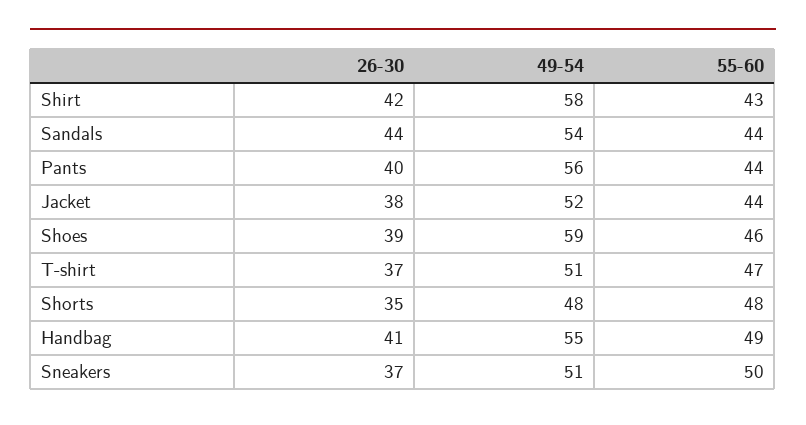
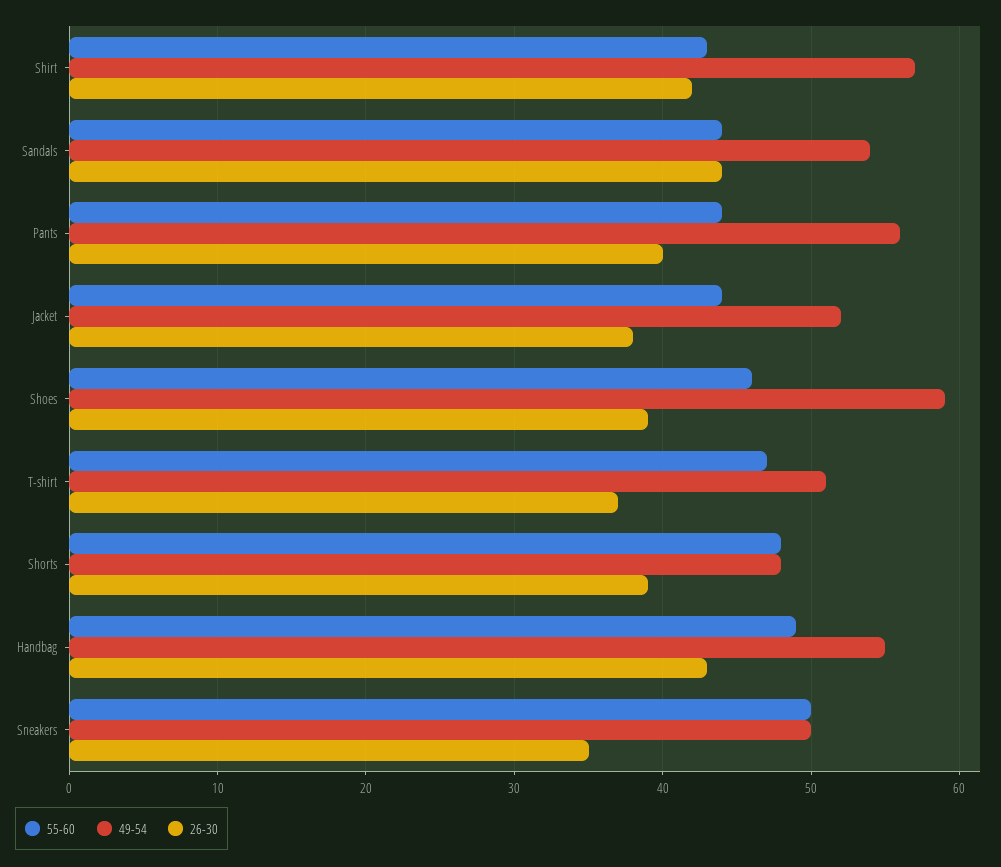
  {
    "26-30": {
      "Shirt": 42,
      "Sandals": 44,
      "Pants": 40,
      "Jacket": 38,
      "Shoes": 39,
      "T-shirt": 37,
-     "Shorts": 35,
+     "Shorts": 39,
-     "Handbag": 41,
+     "Handbag": 43,
-     "Sneakers": 37
+     "Sneakers": 35
    },
    "49-54": {
-     "Shirt": 58,
+     "Shirt": 57,
      "Sandals": 54,
      "Pants": 56,
      "Jacket": 52,
      "Shoes": 59,
      "T-shirt": 51,
      "Shorts": 48,
      "Handbag": 55,
-     "Sneakers": 51
+     "Sneakers": 50
    },
    "55-60": {
      "Shirt": 43,
      "Sandals": 44,
      "Pants": 44,
      "Jacket": 44,
      "Shoes": 46,
      "T-shirt": 47,
      "Shorts": 48,
      "Handbag": 49,
      "Sneakers": 50
    }
  }

